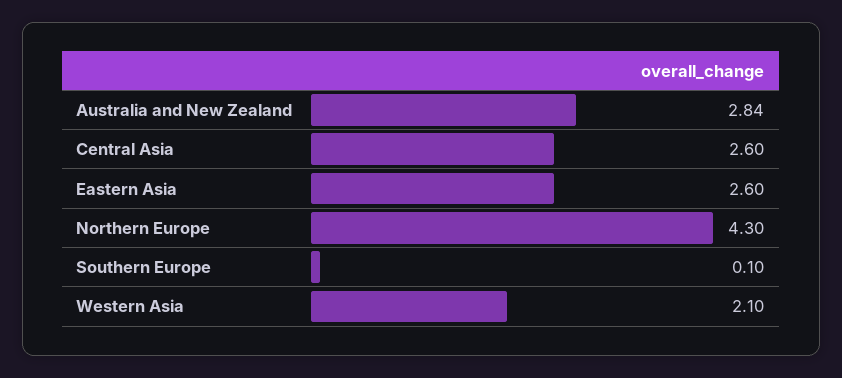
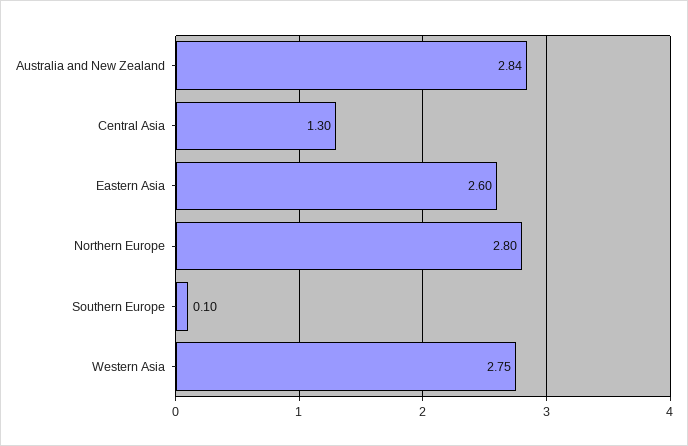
  {
    "Australia and New Zealand": 2.84,
-   "Central Asia": 2.6,
+   "Central Asia": 1.3,
    "Eastern Asia": 2.6,
-   "Northern Europe": 4.3,
+   "Northern Europe": 2.8,
    "Southern Europe": 0.1,
-   "Western Asia": 2.1
+   "Western Asia": 2.75
  }

